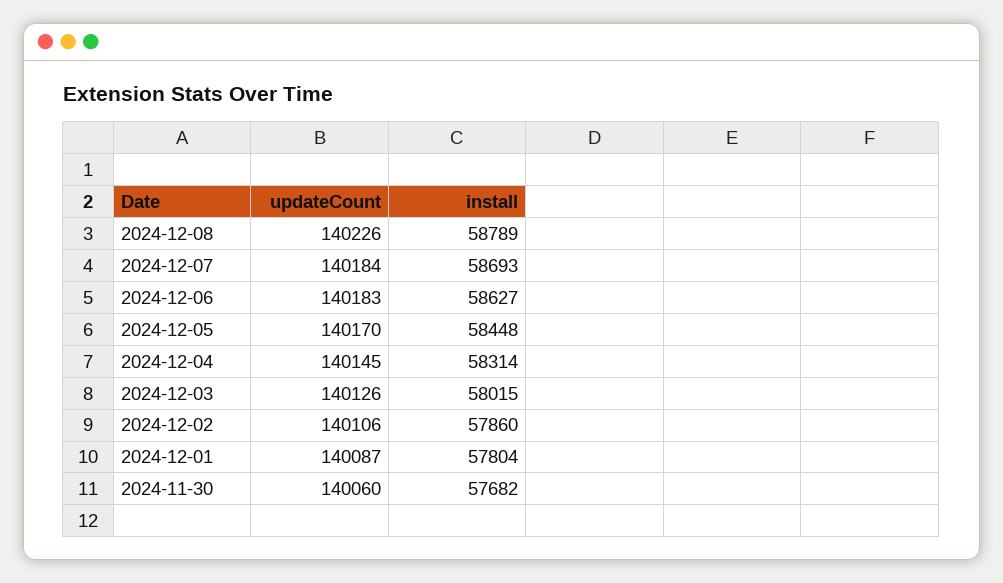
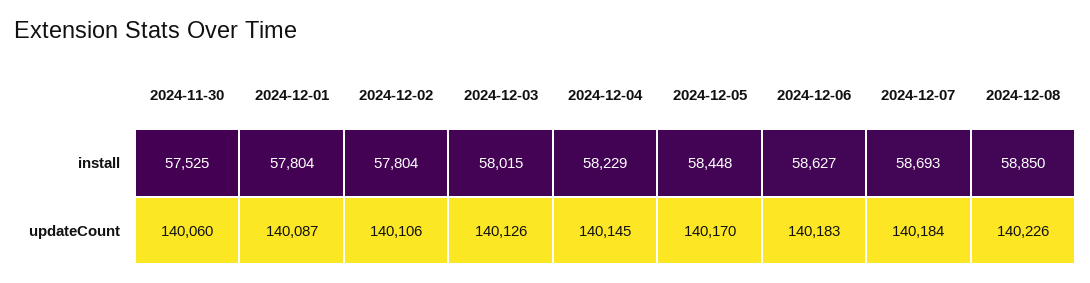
  {
    "updateCount": {
      "2024-12-08": 140226,
      "2024-12-07": 140184,
      "2024-12-06": 140183,
      "2024-12-05": 140170,
      "2024-12-04": 140145,
      "2024-12-03": 140126,
      "2024-12-02": 140106,
      "2024-12-01": 140087,
      "2024-11-30": 140060
    },
    "install": {
-     "2024-12-08": 58789,
+     "2024-12-08": 58850,
      "2024-12-07": 58693,
      "2024-12-06": 58627,
      "2024-12-05": 58448,
-     "2024-12-04": 58314,
+     "2024-12-04": 58229,
      "2024-12-03": 58015,
-     "2024-12-02": 57860,
+     "2024-12-02": 57804,
      "2024-12-01": 57804,
-     "2024-11-30": 57682
+     "2024-11-30": 57525
    }
  }

